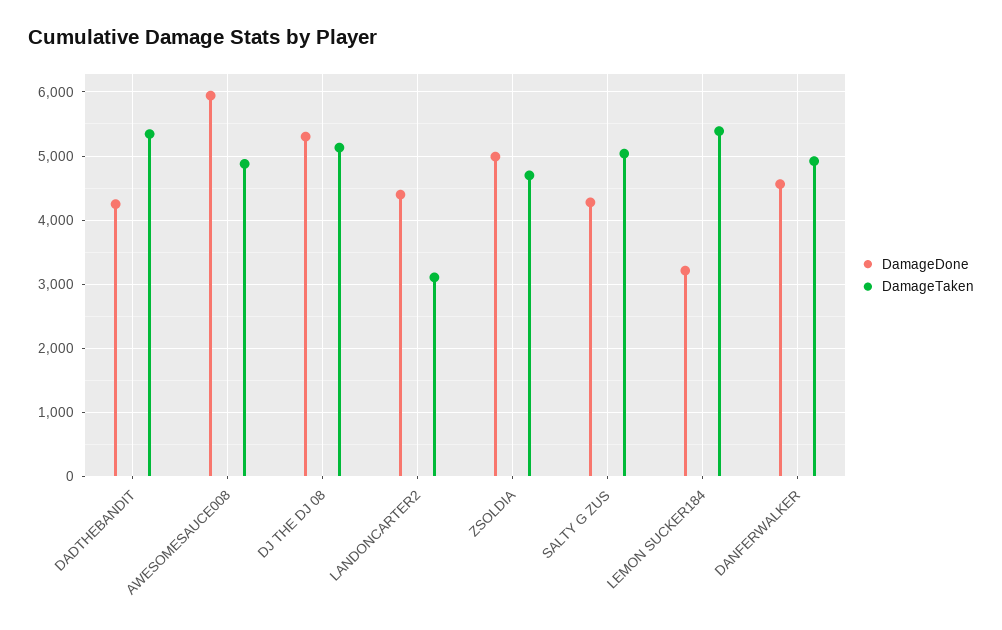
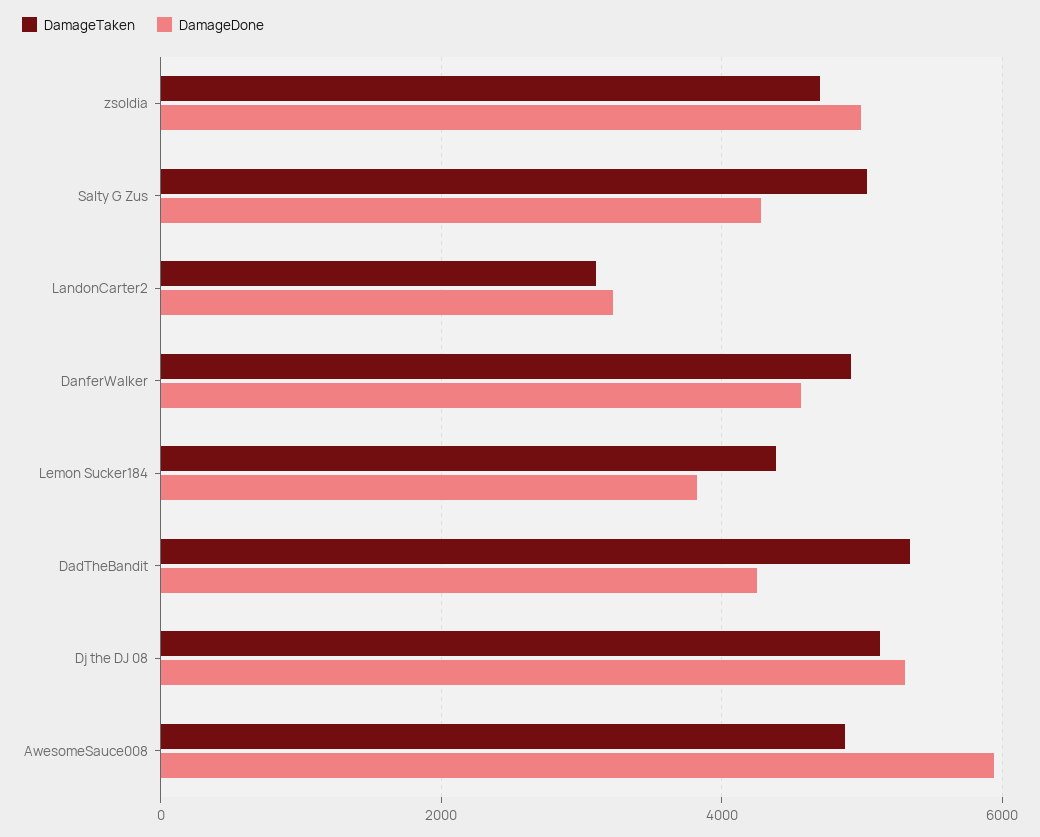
  {
    "DamageDone": {
      "DADTHEBANDIT": 4300,
      "AWESOMESAUCE008": 5900,
      "DJ THE DJ 08": 5300,
-     "LANDONCARTER2": 4400,
+     "LANDONCARTER2": 3200,
      "ZSOLDIA": 5000,
      "SALTY G ZUS": 4300,
-     "LEMON SUCKER184": 3200,
+     "LEMON SUCKER184": 3800,
      "DANFERWALKER": 4600
    },
    "DamageTaken": {
      "DADTHEBANDIT": 5300,
      "AWESOMESAUCE008": 4900,
      "DJ THE DJ 08": 5100,
      "LANDONCARTER2": 3100,
      "ZSOLDIA": 4700,
      "SALTY G ZUS": 5000,
-     "LEMON SUCKER184": 5400,
+     "LEMON SUCKER184": 4400,
      "DANFERWALKER": 4900
    }
  }

